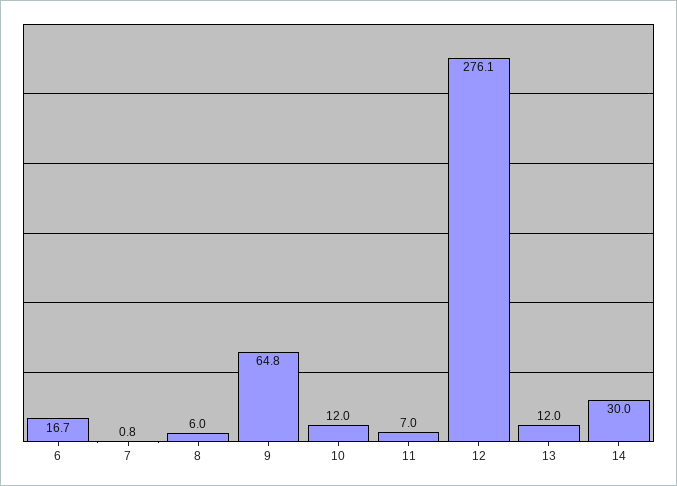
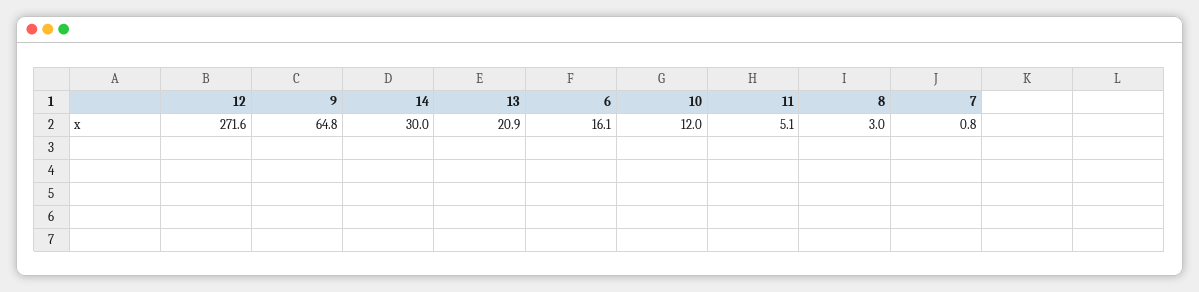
  {
-   "6": 16.7,
+   "6": 16.1,
    "7": 0.8,
-   "8": 6,
+   "8": 3,
    "9": 64.8,
    "10": 12,
-   "11": 7,
+   "11": 5.1,
-   "12": 276.1,
+   "12": 271.6,
-   "13": 12,
+   "13": 20.9,
    "14": 30
  }

